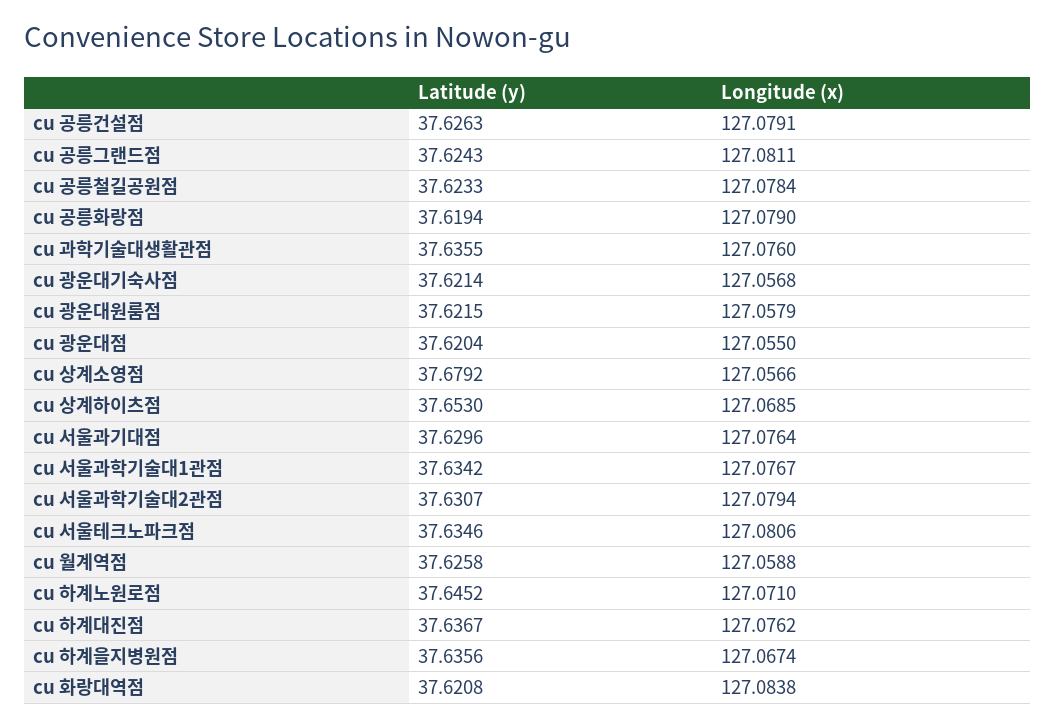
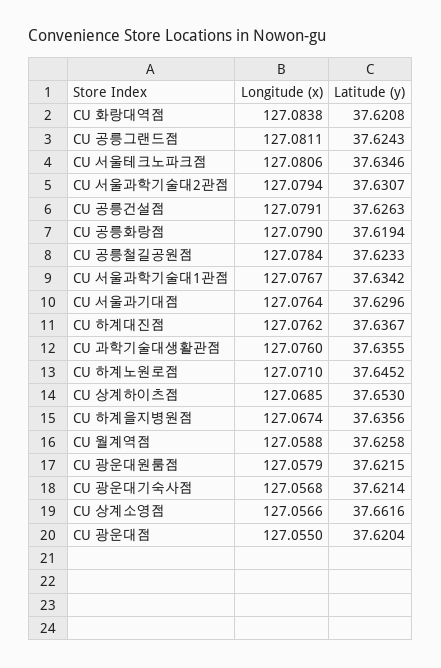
  {
    "Latitude (y)": {
      "cu 공릉건설점": 37.6263,
      "cu 공릉그랜드점": 37.6243,
      "cu 공릉철길공원점": 37.6233,
      "cu 공릉화랑점": 37.6194,
      "cu 과학기술대생활관점": 37.6355,
      "cu 광운대기숙사점": 37.6214,
      "cu 광운대원룸점": 37.6215,
      "cu 광운대점": 37.6204,
-     "cu 상계소영점": 37.6792,
+     "cu 상계소영점": 37.6616,
      "cu 상계하이츠점": 37.653,
      "cu 서울과기대점": 37.6296,
      "cu 서울과학기술대1관점": 37.6342,
      "cu 서울과학기술대2관점": 37.6307,
      "cu 서울테크노파크점": 37.6346,
      "cu 월계역점": 37.6258,
      "cu 하계노원로점": 37.6452,
      "cu 하계대진점": 37.6367,
      "cu 하계을지병원점": 37.6356,
      "cu 화랑대역점": 37.6208
    },
    "Longitude (x)": {
      "cu 공릉건설점": 127.0791,
      "cu 공릉그랜드점": 127.0811,
      "cu 공릉철길공원점": 127.0784,
      "cu 공릉화랑점": 127.079,
      "cu 과학기술대생활관점": 127.076,
      "cu 광운대기숙사점": 127.0568,
      "cu 광운대원룸점": 127.0579,
      "cu 광운대점": 127.055,
      "cu 상계소영점": 127.0566,
      "cu 상계하이츠점": 127.0685,
      "cu 서울과기대점": 127.0764,
      "cu 서울과학기술대1관점": 127.0767,
      "cu 서울과학기술대2관점": 127.0794,
      "cu 서울테크노파크점": 127.0806,
      "cu 월계역점": 127.0588,
      "cu 하계노원로점": 127.071,
      "cu 하계대진점": 127.0762,
      "cu 하계을지병원점": 127.0674,
      "cu 화랑대역점": 127.0838
    }
  }

